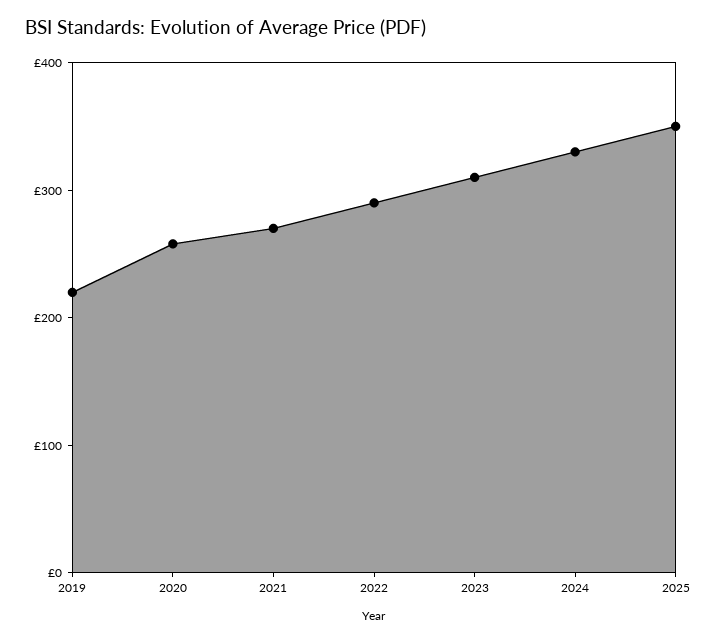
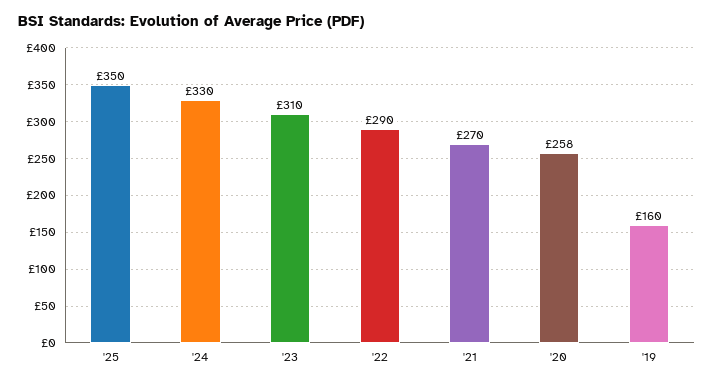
  {
-   "2019": 220,
+   "2019": 160,
    "2020": 258,
    "2021": 270,
    "2022": 290,
    "2023": 310,
    "2024": 330,
    "2025": 350
  }

